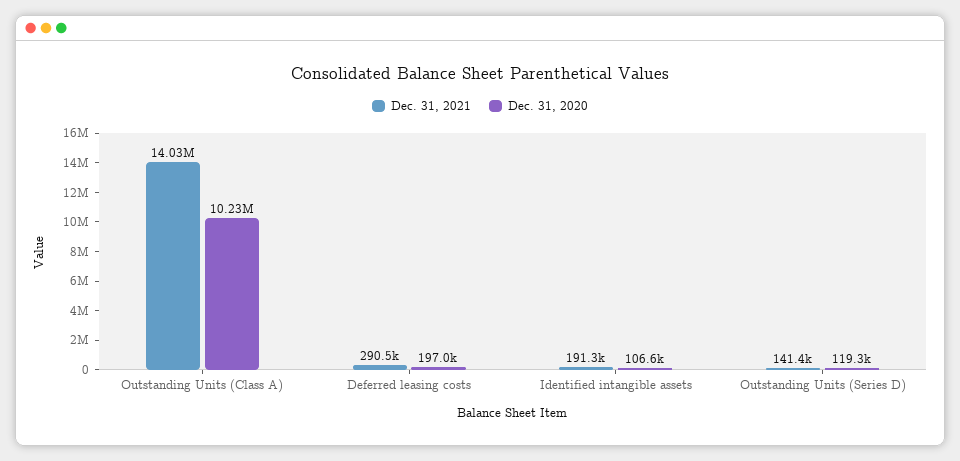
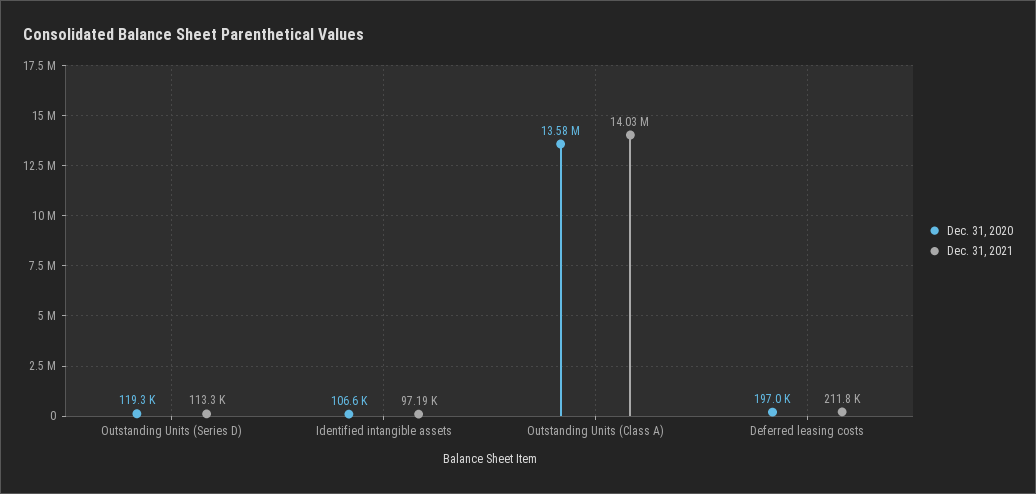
  {
    "Dec. 31, 2021": {
      "Outstanding Units (Class A)": 14030000,
-     "Deferred leasing costs": 290500,
+     "Deferred leasing costs": 211800,
-     "Identified intangible assets": 191300,
+     "Identified intangible assets": 97190,
-     "Outstanding Units (Series D)": 141400
+     "Outstanding Units (Series D)": 113300
    },
    "Dec. 31, 2020": {
-     "Outstanding Units (Class A)": 10230000,
+     "Outstanding Units (Class A)": 13580000,
      "Deferred leasing costs": 197000,
      "Identified intangible assets": 106600,
      "Outstanding Units (Series D)": 119300
    }
  }

